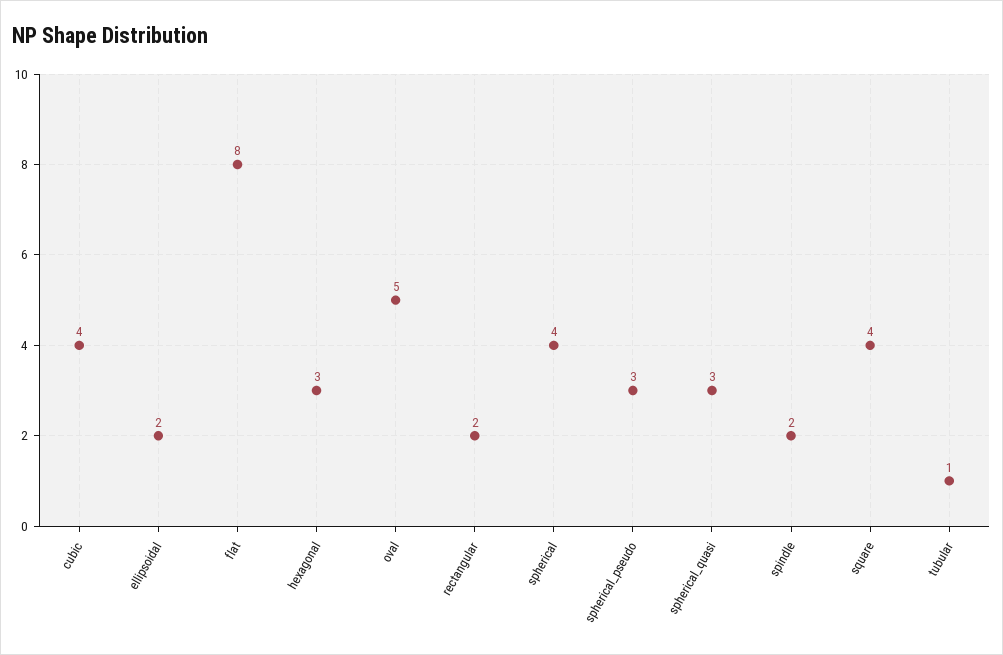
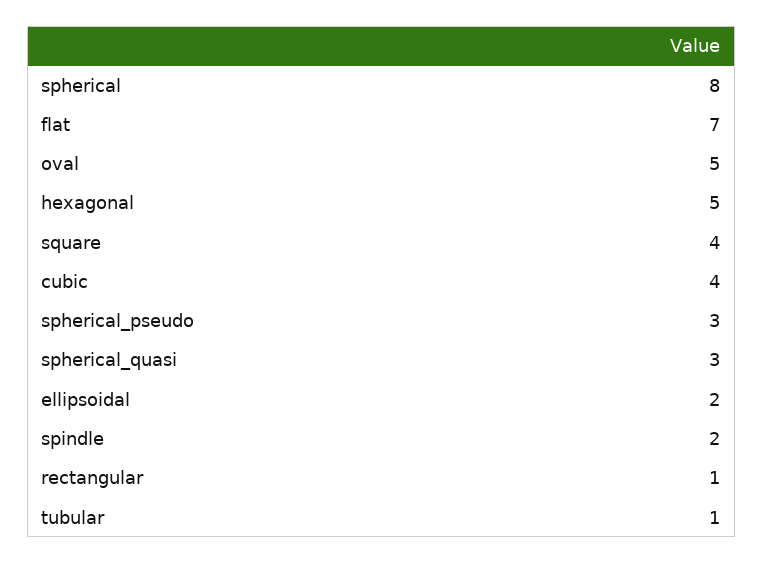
  {
    "cubic": 4,
    "ellipsoidal": 2,
-   "flat": 8,
+   "flat": 7,
-   "hexagonal": 3,
+   "hexagonal": 5,
    "oval": 5,
-   "rectangular": 2,
+   "rectangular": 1,
-   "spherical": 4,
+   "spherical": 8,
    "spherical_pseudo": 3,
    "spherical_quasi": 3,
    "spindle": 2,
    "square": 4,
    "tubular": 1
  }

